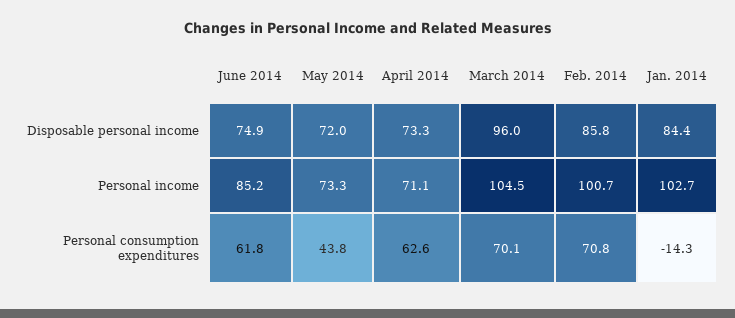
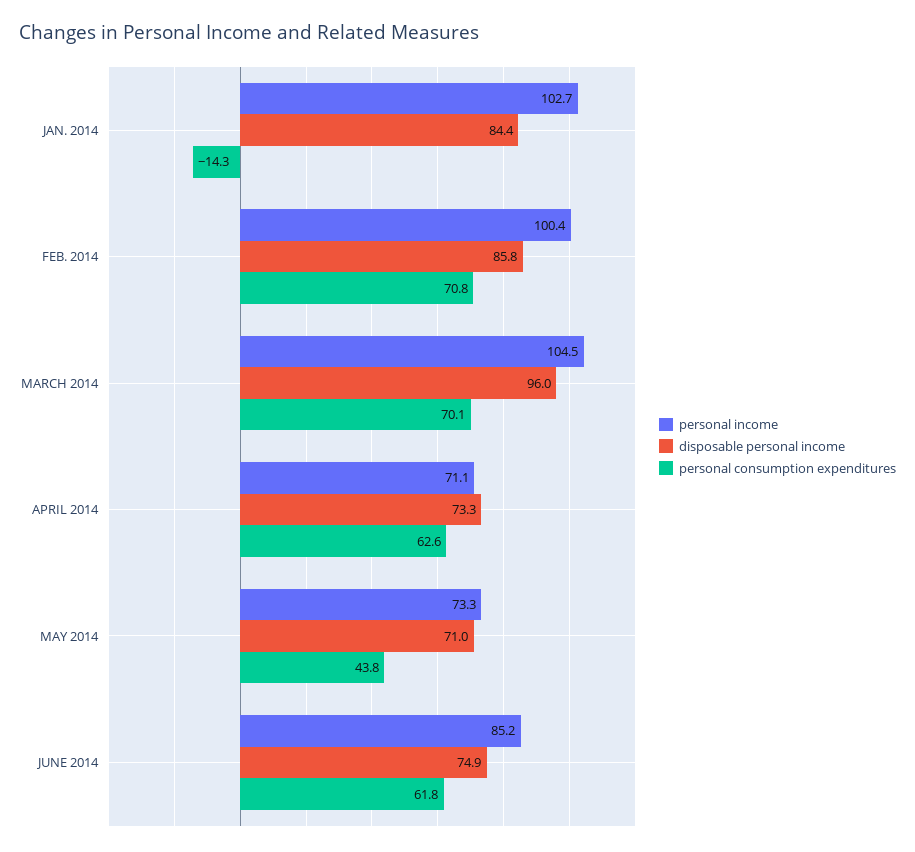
  {
    "Disposable personal income": {
      "June 2014": 74.9,
-     "May 2014": 72,
+     "May 2014": 71,
      "April 2014": 73.3,
      "March 2014": 96,
      "Feb. 2014": 85.8,
      "Jan. 2014": 84.4
    },
    "Personal income": {
      "June 2014": 85.2,
      "May 2014": 73.3,
      "April 2014": 71.1,
      "March 2014": 104.5,
-     "Feb. 2014": 100.7,
+     "Feb. 2014": 100.4,
      "Jan. 2014": 102.7
    },
    "Personal consumption expenditures": {
      "June 2014": 61.8,
      "May 2014": 43.8,
      "April 2014": 62.6,
      "March 2014": 70.1,
      "Feb. 2014": 70.8,
      "Jan. 2014": -14.3
    }
  }

